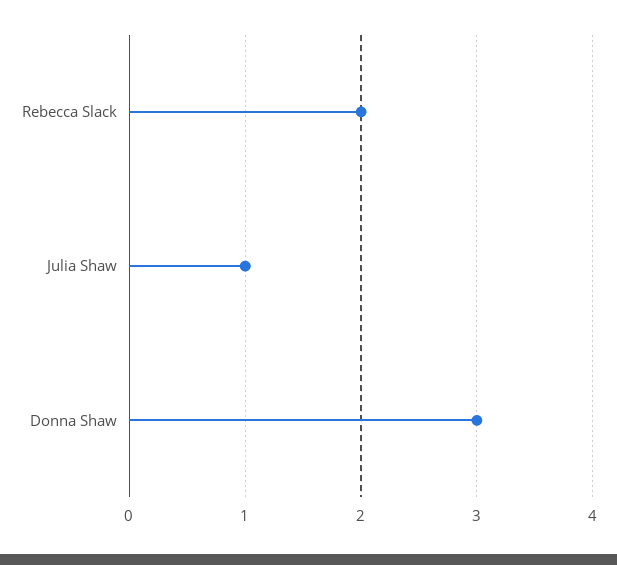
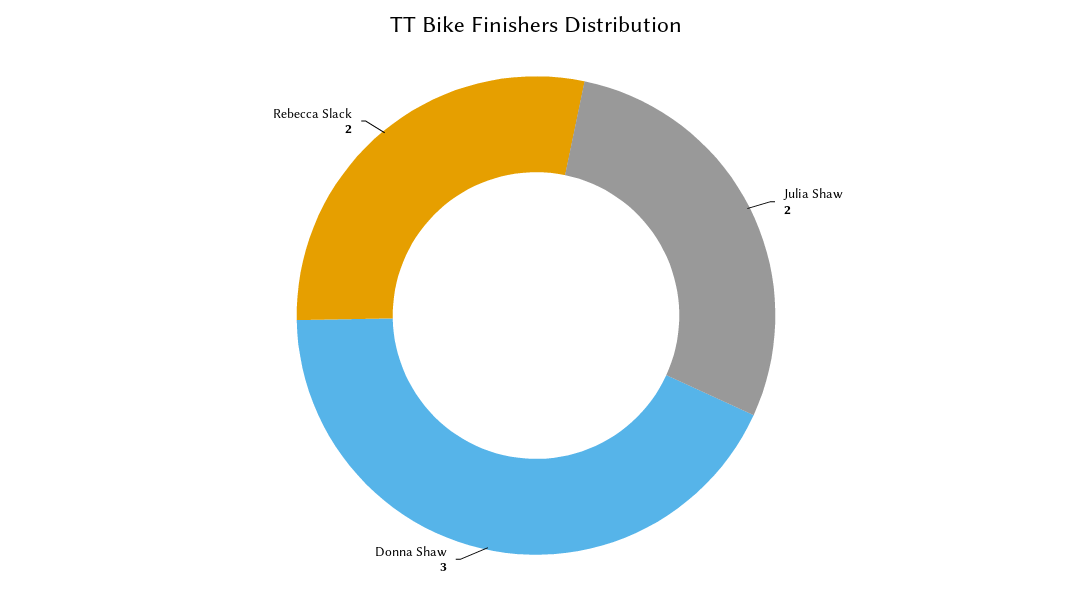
  {
    "Rebecca Slack": 2,
-   "Julia Shaw": 1,
+   "Julia Shaw": 2,
    "Donna Shaw": 3
  }

